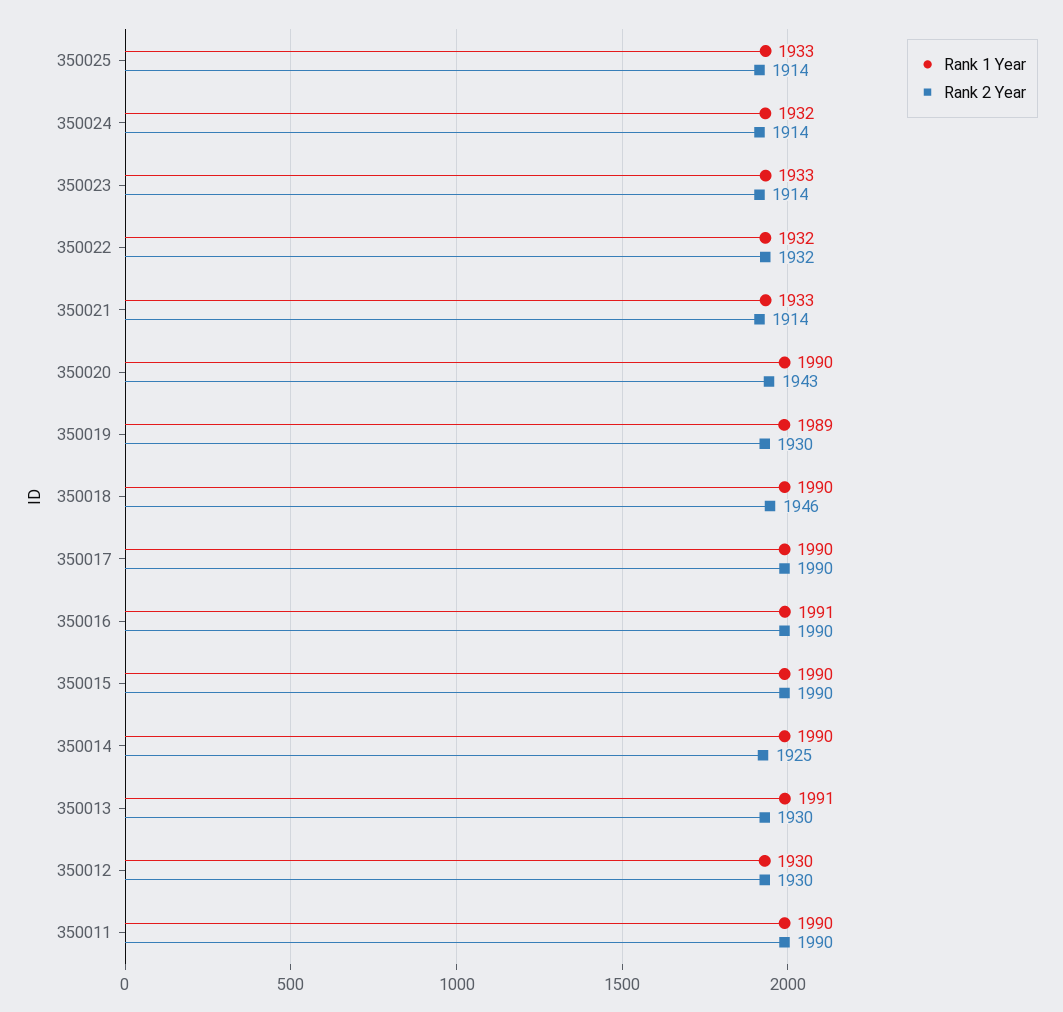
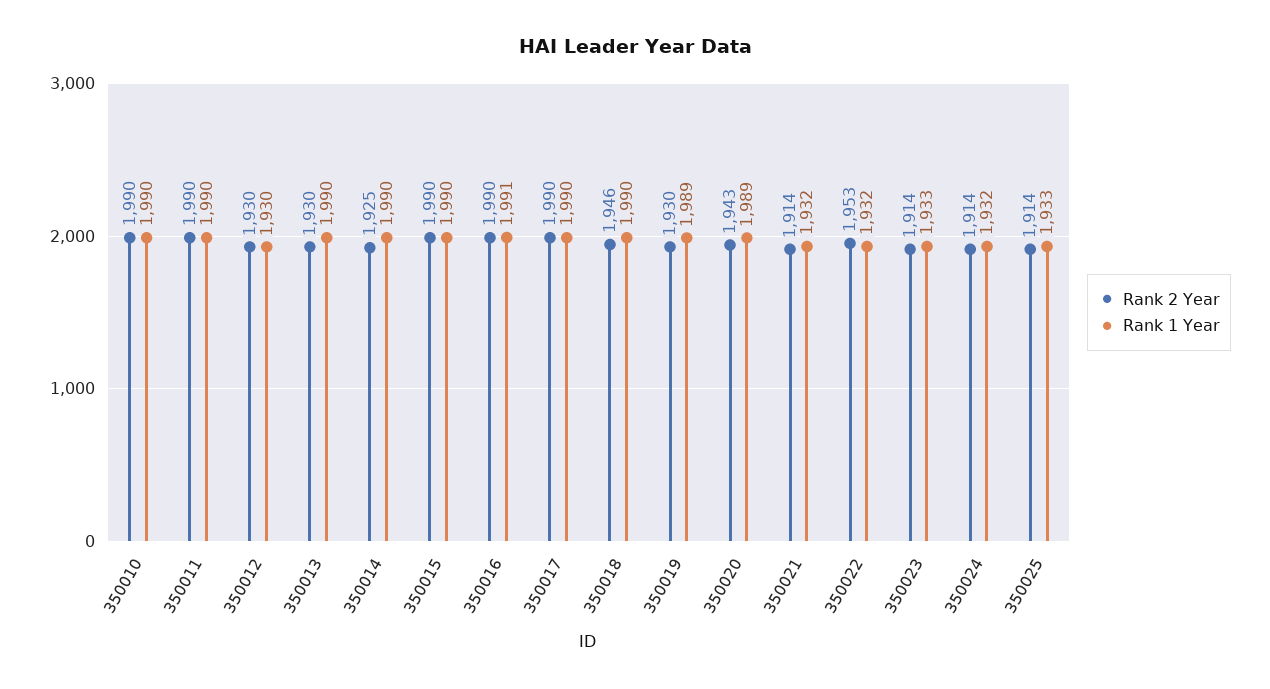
  {
    "Rank 1 Year": {
      "350025": 1933,
      "350024": 1932,
      "350023": 1933,
      "350022": 1932,
-     "350021": 1933,
+     "350021": 1932,
-     "350020": 1990,
+     "350020": 1989,
      "350019": 1989,
      "350018": 1990,
      "350017": 1990,
      "350016": 1991,
      "350015": 1990,
      "350014": 1990,
-     "350013": 1991,
+     "350013": 1990,
      "350012": 1930,
-     "350011": 1990
+     "350011": 1990,
+     "350010": 1990
    },
    "Rank 2 Year": {
      "350025": 1914,
      "350024": 1914,
      "350023": 1914,
-     "350022": 1932,
+     "350022": 1953,
      "350021": 1914,
      "350020": 1943,
      "350019": 1930,
      "350018": 1946,
      "350017": 1990,
      "350016": 1990,
      "350015": 1990,
      "350014": 1925,
      "350013": 1930,
      "350012": 1930,
-     "350011": 1990
+     "350011": 1990,
+     "350010": 1990
    }
  }

